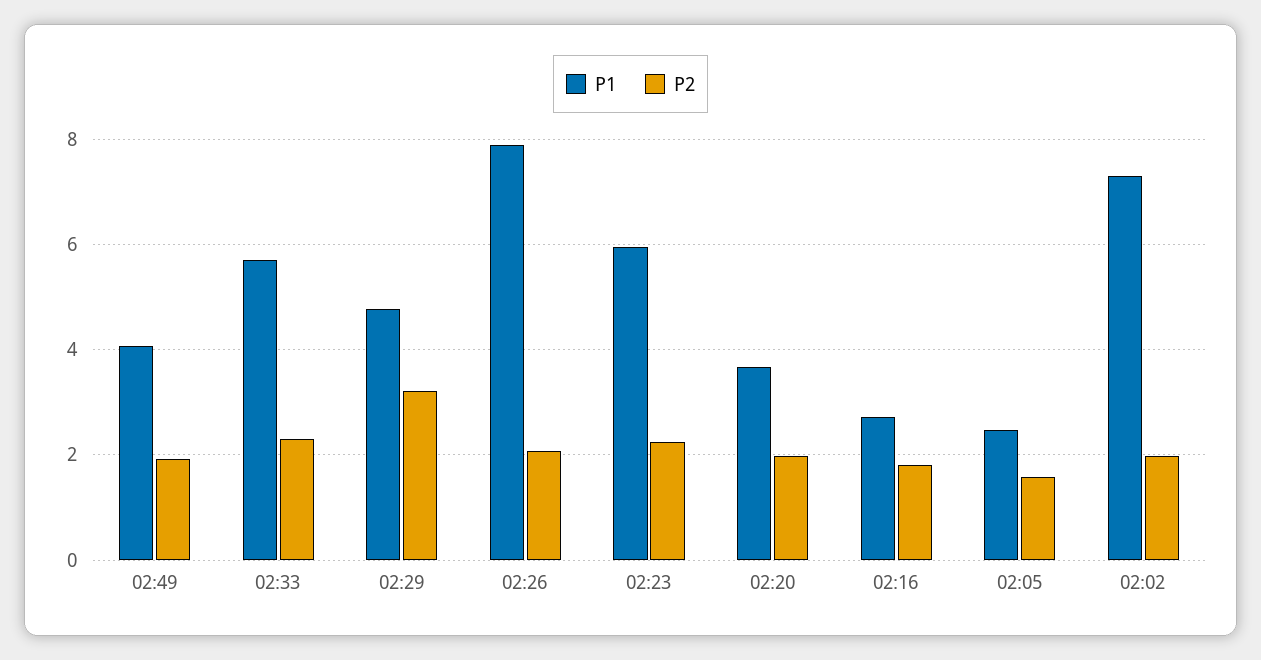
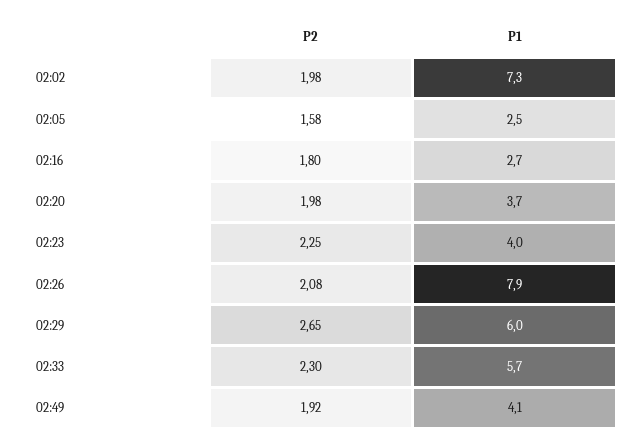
  {
    "P1": {
      "02:49": 4.1,
      "02:33": 5.7,
-     "02:29": 4.8,
+     "02:29": 6,
      "02:26": 7.9,
-     "02:23": 6,
+     "02:23": 4,
      "02:20": 3.7,
      "02:16": 2.7,
      "02:05": 2.5,
      "02:02": 7.3
    },
    "P2": {
      "02:49": 1.92,
      "02:33": 2.3,
-     "02:29": 3.2,
+     "02:29": 2.65,
      "02:26": 2.08,
      "02:23": 2.25,
      "02:20": 1.98,
      "02:16": 1.8,
      "02:05": 1.58,
      "02:02": 1.98
    }
  }

